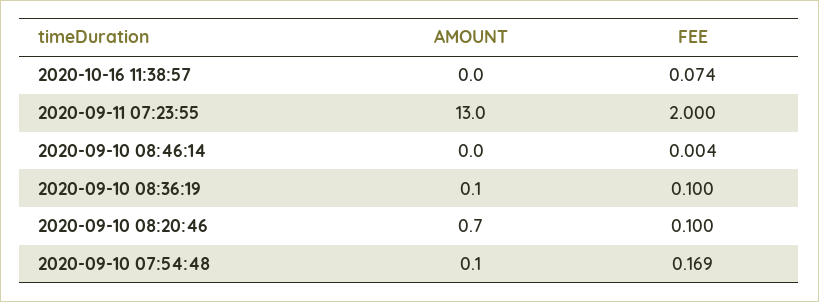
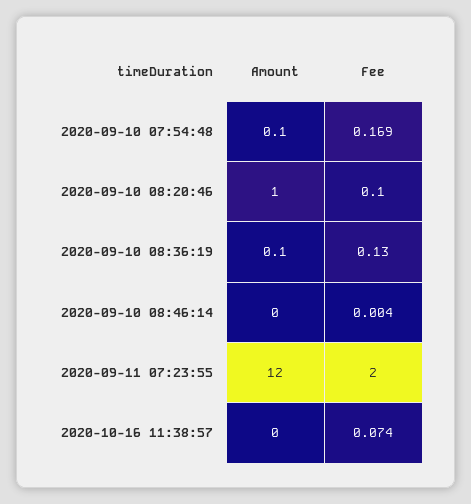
  {
    "AMOUNT": {
      "2020-10-16 11:38:57": 0,
-     "2020-09-11 07:23:55": 13,
+     "2020-09-11 07:23:55": 12,
      "2020-09-10 08:46:14": 0,
      "2020-09-10 08:36:19": 0.1,
-     "2020-09-10 08:20:46": 0.7,
+     "2020-09-10 08:20:46": 1,
      "2020-09-10 07:54:48": 0.1
    },
    "FEE": {
      "2020-10-16 11:38:57": 0.074,
      "2020-09-11 07:23:55": 2,
      "2020-09-10 08:46:14": 0.004,
-     "2020-09-10 08:36:19": 0.1,
+     "2020-09-10 08:36:19": 0.13,
      "2020-09-10 08:20:46": 0.1,
      "2020-09-10 07:54:48": 0.169
    }
  }

